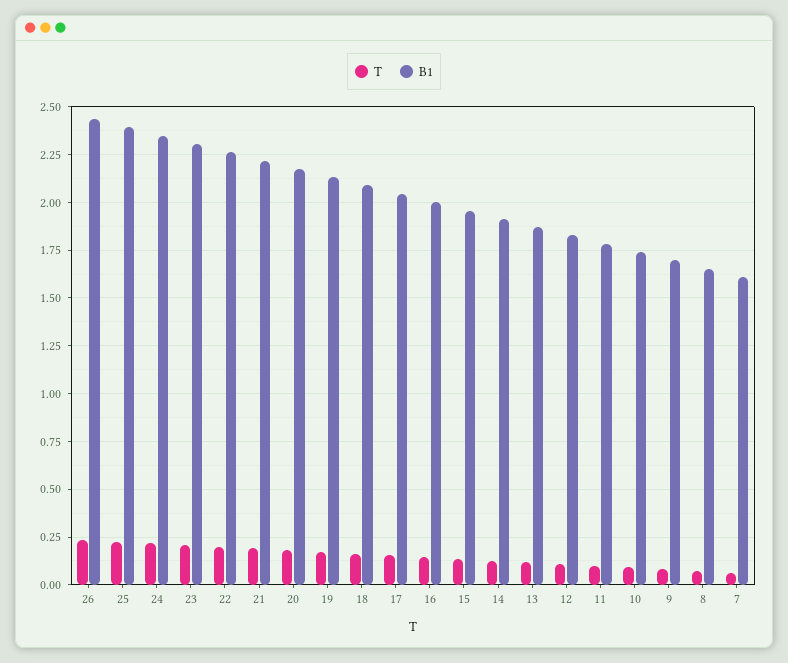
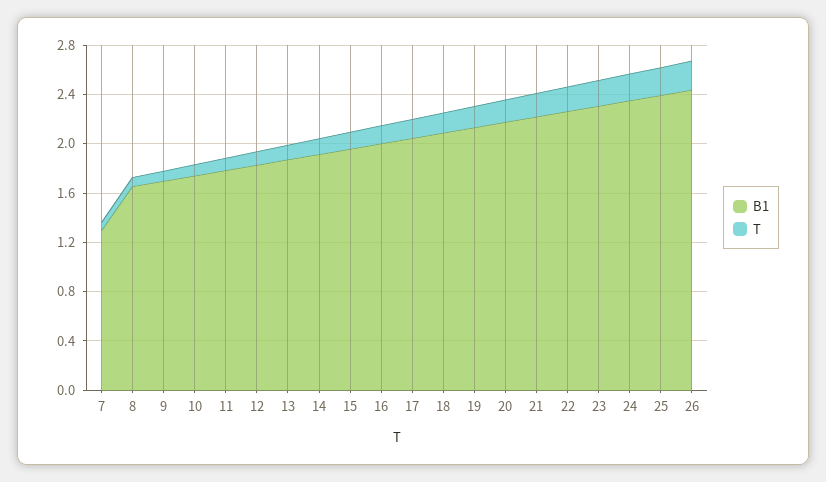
  {
    "T": {
      "26": 0.25,
      "25": 0.25,
      "24": 0.2,
      "23": 0.2,
      "22": 0.2,
      "21": 0.2,
      "20": 0.2,
      "19": 0.15,
      "18": 0.15,
      "17": 0.15,
      "16": 0.15,
      "15": 0.15,
      "14": 0.15,
      "13": 0.1,
      "12": 0.1,
      "11": 0.1,
      "10": 0.1,
      "9": 0.1,
      "8": 0.05,
      "7": 0.05
    },
    "B1": {
      "26": 2.45,
      "25": 2.4,
      "24": 2.35,
      "23": 2.3,
      "22": 2.25,
      "21": 2.2,
      "20": 2.2,
      "19": 2.15,
      "18": 2.1,
      "17": 2.05,
      "16": 2,
      "15": 1.95,
      "14": 1.9,
      "13": 1.85,
      "12": 1.85,
      "11": 1.8,
      "10": 1.75,
      "9": 1.7,
      "8": 1.65,
-     "7": 1.6
+     "7": 1.3
    }
  }

